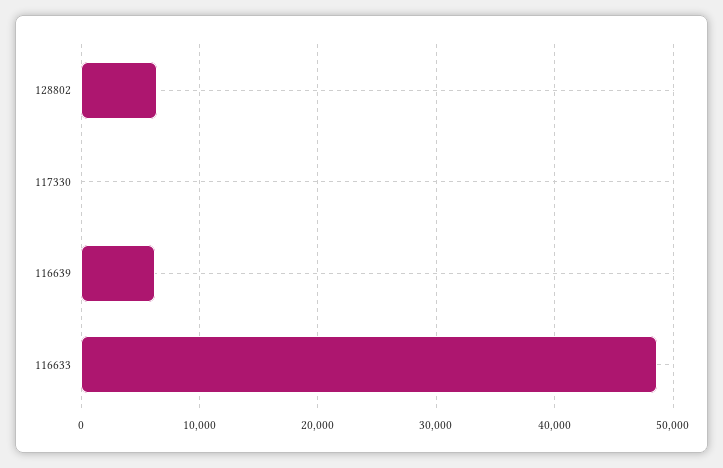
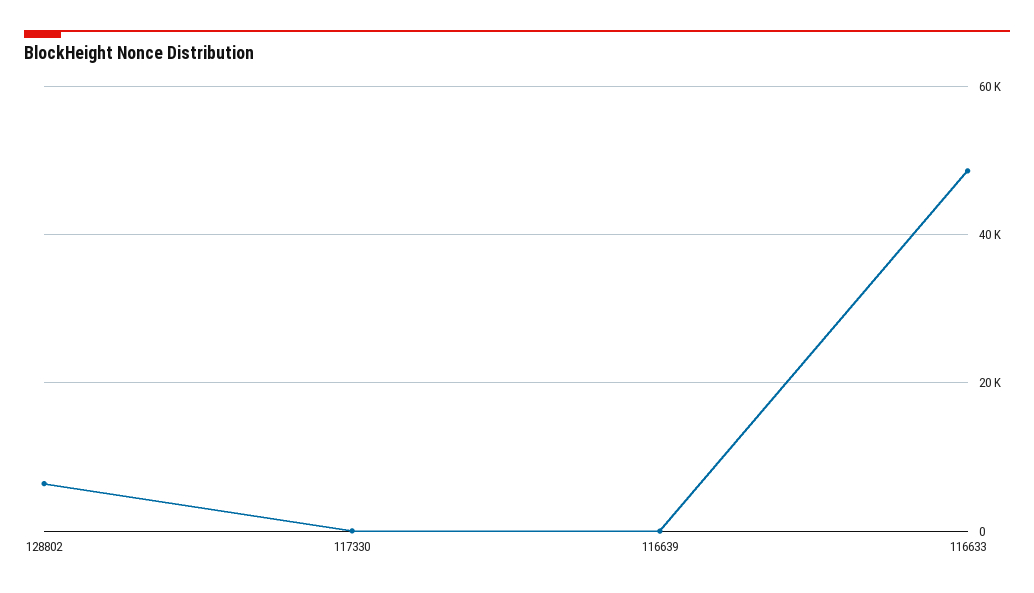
  {
    "128802": 6000,
    "117330": 0,
-   "116639": 6000,
+   "116639": 0,
    "116633": 49000
  }

